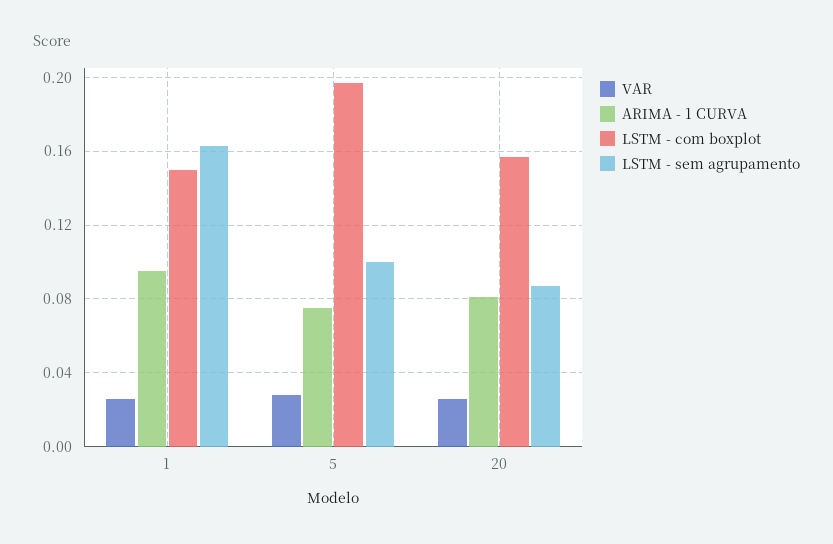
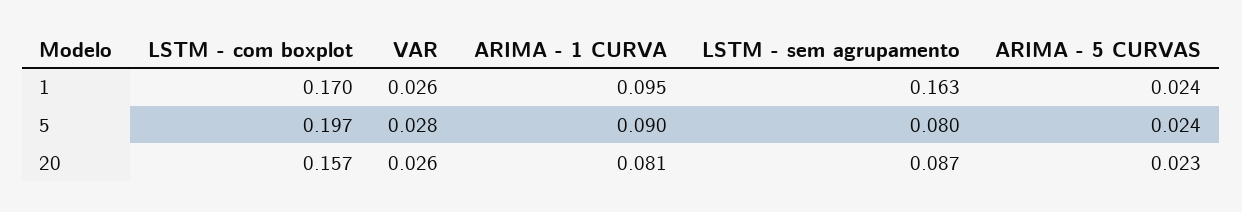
  {
    "VAR": {
      "1": 0.026,
      "5": 0.028,
      "20": 0.026
    },
    "ARIMA - 1 CURVA": {
      "1": 0.095,
-     "5": 0.075,
+     "5": 0.09,
      "20": 0.081
    },
    "LSTM - com boxplot": {
-     "1": 0.15,
+     "1": 0.17,
      "5": 0.197,
      "20": 0.157
    },
    "LSTM - sem agrupamento": {
      "1": 0.163,
-     "5": 0.1,
+     "5": 0.08,
      "20": 0.087
-   }
+   },
+   "ARIMA - 5 CURVAS": {
+     "1": 0.024,
+     "5": 0.024,
+     "20": 0.023
+   }
  }

